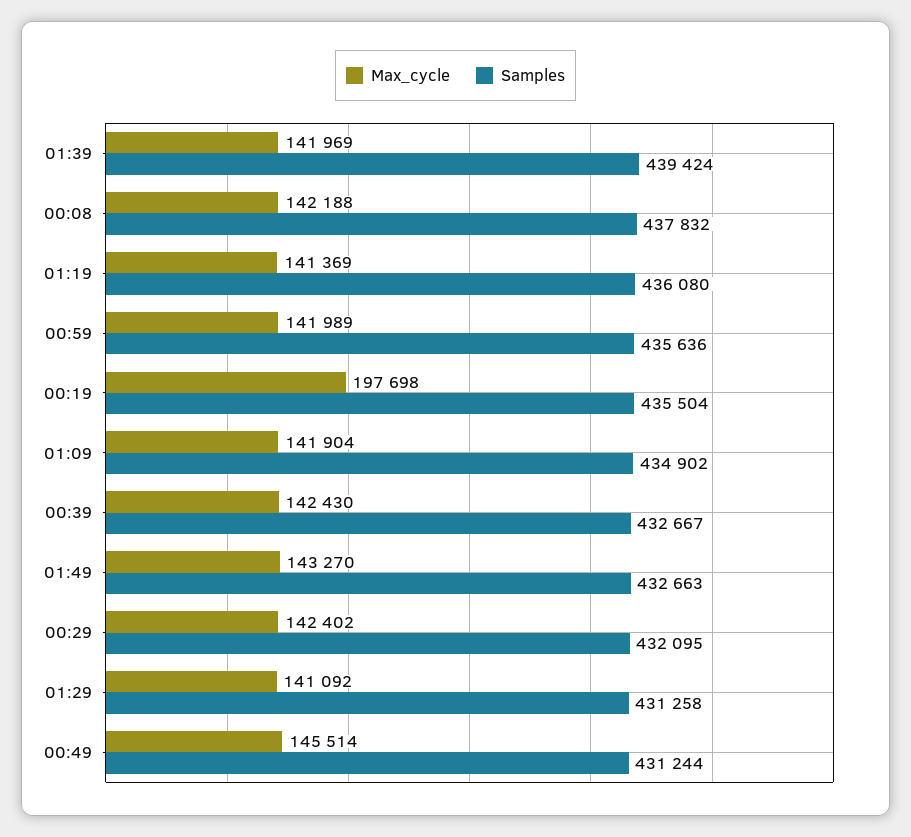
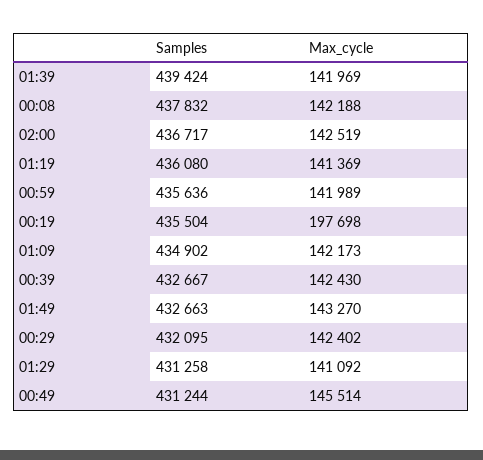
  {
    "Max_cycle": {
      "01:39": 141969,
      "00:08": 142188,
      "01:19": 141369,
      "00:59": 141989,
      "00:19": 197698,
-     "01:09": 141904,
+     "01:09": 142173,
      "00:39": 142430,
      "01:49": 143270,
      "00:29": 142402,
      "01:29": 141092,
-     "00:49": 145514
+     "00:49": 145514,
+     "02:00": 142519
    },
    "Samples": {
      "01:39": 439424,
      "00:08": 437832,
      "01:19": 436080,
      "00:59": 435636,
      "00:19": 435504,
      "01:09": 434902,
      "00:39": 432667,
      "01:49": 432663,
      "00:29": 432095,
      "01:29": 431258,
-     "00:49": 431244
+     "00:49": 431244,
+     "02:00": 436717
    }
  }

